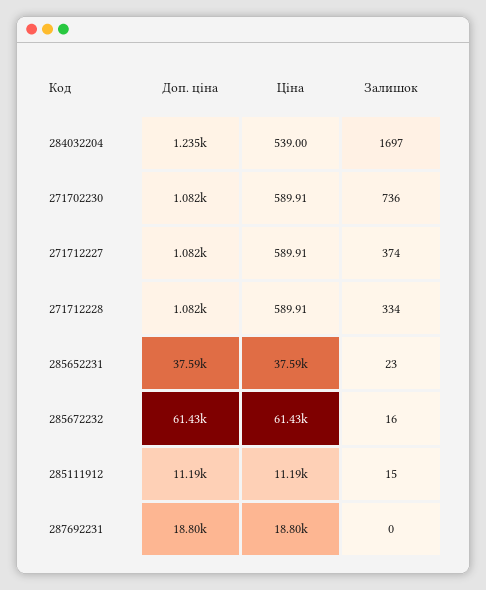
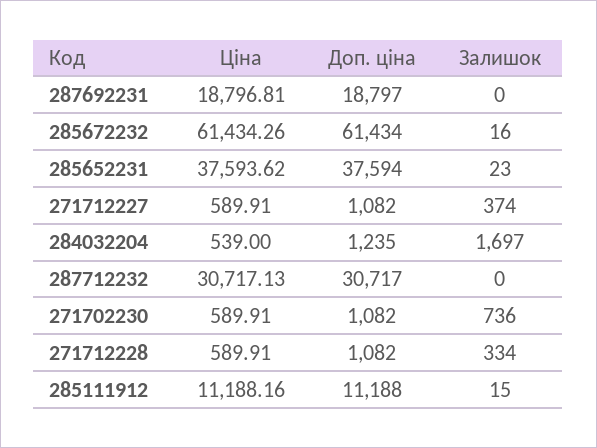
  {
    "Доп. ціна": {
      "284032204": 1235,
      "271702230": 1082,
      "271712227": 1082,
      "271712228": 1082,
      "285652231": 37594,
      "285672232": 61434,
      "285111912": 11188,
-     "287692231": 18797
+     "287692231": 18797,
+     "287712232": 30717
    },
    "Ціна": {
      "284032204": 539,
      "271702230": 589.91,
      "271712227": 589.91,
      "271712228": 589.91,
      "285652231": 37593.62,
      "285672232": 61434.26,
      "285111912": 11188.16,
-     "287692231": 18796.81
+     "287692231": 18796.81,
+     "287712232": 30717.13
    },
    "Залишок": {
      "284032204": 1697,
      "271702230": 736,
      "271712227": 374,
      "271712228": 334,
      "285652231": 23,
      "285672232": 16,
      "285111912": 15,
-     "287692231": 0
+     "287692231": 0,
+     "287712232": 0
    }
  }

